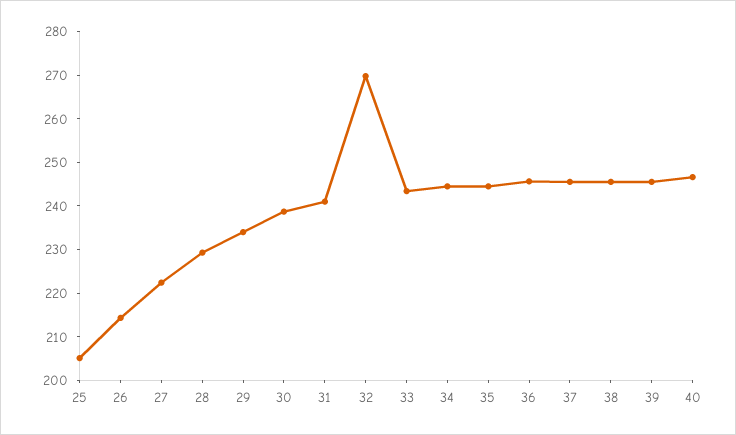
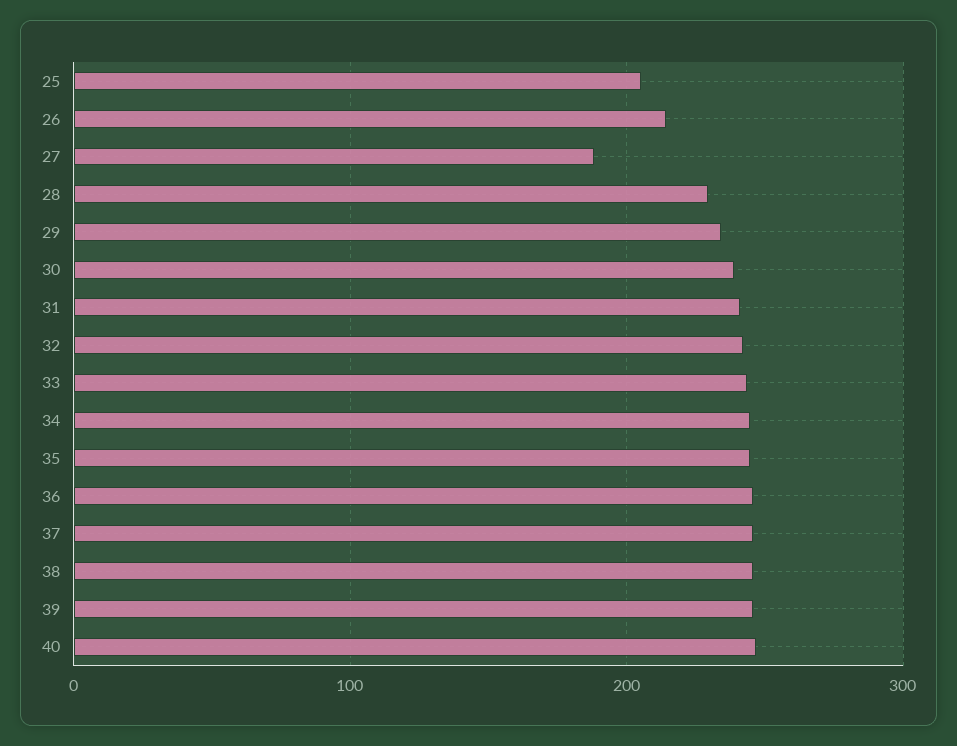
  {
    "25": 206,
    "26": 214,
-   "27": 222,
+   "27": 190,
    "28": 230,
    "29": 234,
    "30": 238,
    "31": 242,
-   "32": 270,
+   "32": 240,
    "33": 244,
    "34": 244,
    "35": 244,
    "36": 246,
    "37": 246,
    "38": 246,
    "39": 246,
    "40": 246
  }

